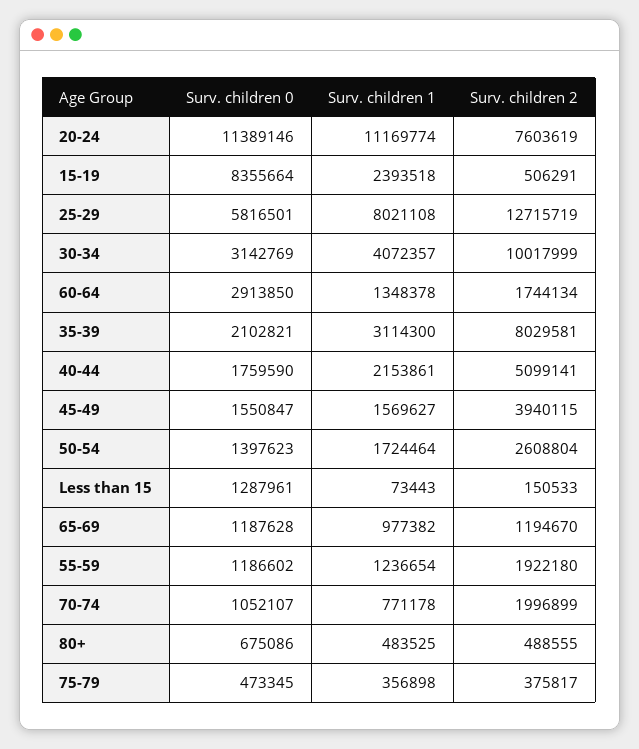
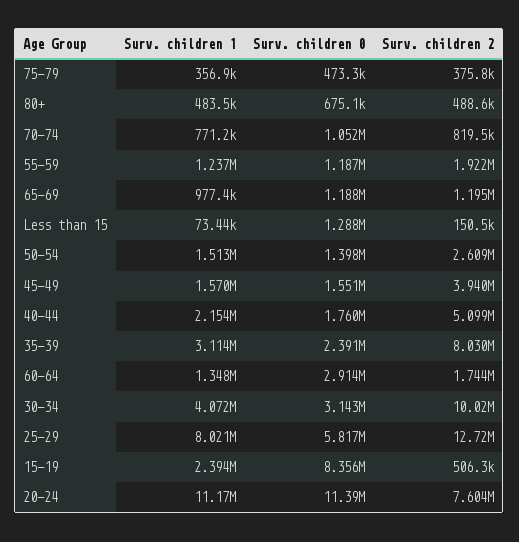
  {
    "Surv. children 0": {
      "20-24": 11389146,
      "15-19": 8355664,
      "25-29": 5816501,
      "30-34": 3142769,
      "60-64": 2913850,
-     "35-39": 2102821,
+     "35-39": 2391000,
      "40-44": 1759590,
      "45-49": 1550847,
      "50-54": 1397623,
      "Less than 15": 1287961,
      "65-69": 1187628,
      "55-59": 1186602,
      "70-74": 1052107,
      "80+": 675086,
      "75-79": 473345
    },
    "Surv. children 1": {
      "20-24": 11169774,
      "15-19": 2393518,
      "25-29": 8021108,
      "30-34": 4072357,
      "60-64": 1348378,
      "35-39": 3114300,
      "40-44": 2153861,
      "45-49": 1569627,
-     "50-54": 1724464,
+     "50-54": 1513000,
      "Less than 15": 73443,
      "65-69": 977382,
      "55-59": 1236654,
      "70-74": 771178,
      "80+": 483525,
      "75-79": 356898
    },
    "Surv. children 2": {
      "20-24": 7603619,
      "15-19": 506291,
      "25-29": 12715719,
      "30-34": 10017999,
      "60-64": 1744134,
      "35-39": 8029581,
      "40-44": 5099141,
      "45-49": 3940115,
      "50-54": 2608804,
      "Less than 15": 150533,
      "65-69": 1194670,
      "55-59": 1922180,
-     "70-74": 1996899,
+     "70-74": 819500,
      "80+": 488555,
      "75-79": 375817
    }
  }

